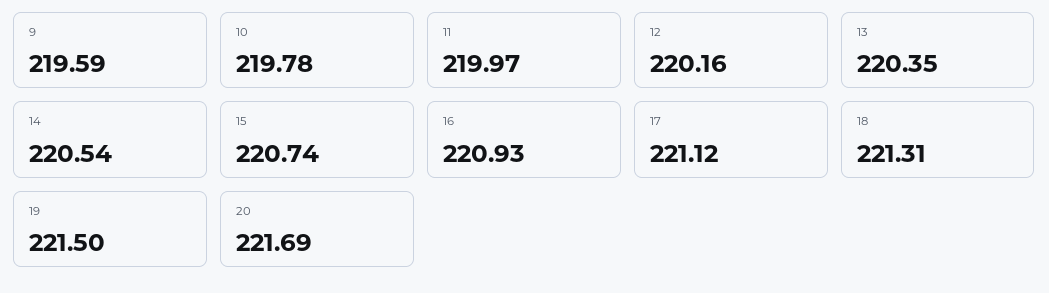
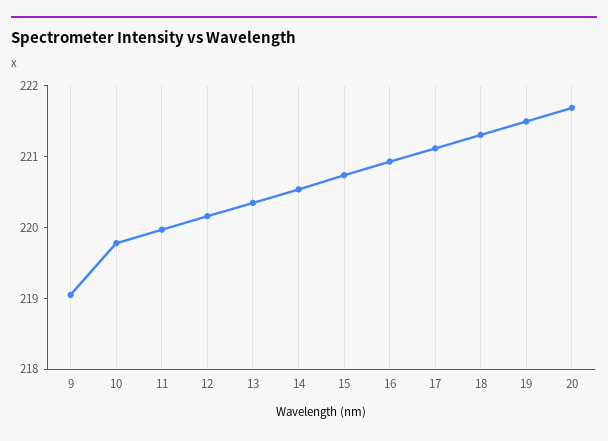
  {
-   "9": 219.59,
+   "9": 219,
    "10": 219.78,
    "11": 219.97,
    "12": 220.16,
    "13": 220.35,
    "14": 220.54,
    "15": 220.74,
    "16": 220.93,
    "17": 221.12,
    "18": 221.31,
    "19": 221.5,
    "20": 221.69
  }

